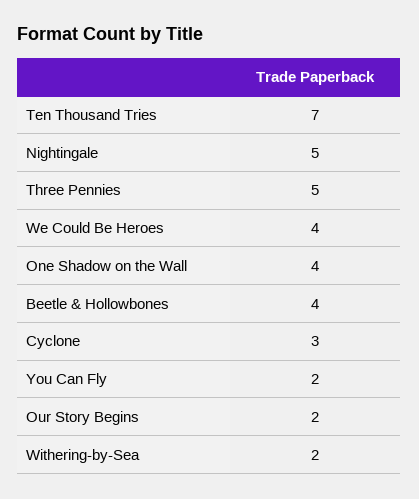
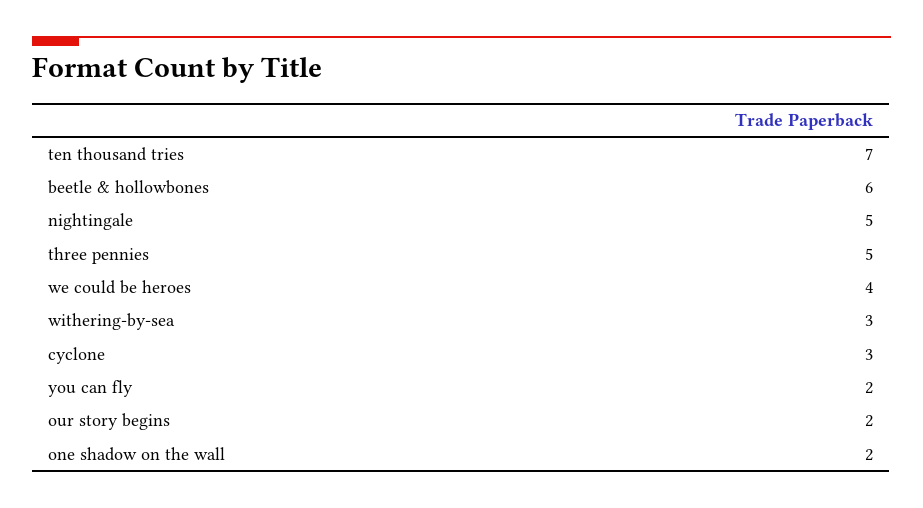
  {
    "Ten Thousand Tries": 7,
    "Nightingale": 5,
    "Three Pennies": 5,
    "We Could Be Heroes": 4,
-   "One Shadow on the Wall": 4,
+   "One Shadow on the Wall": 2,
-   "Beetle & Hollowbones": 4,
+   "Beetle & Hollowbones": 6,
    "Cyclone": 3,
    "You Can Fly": 2,
    "Our Story Begins": 2,
-   "Withering-by-Sea": 2
+   "Withering-by-Sea": 3
  }

